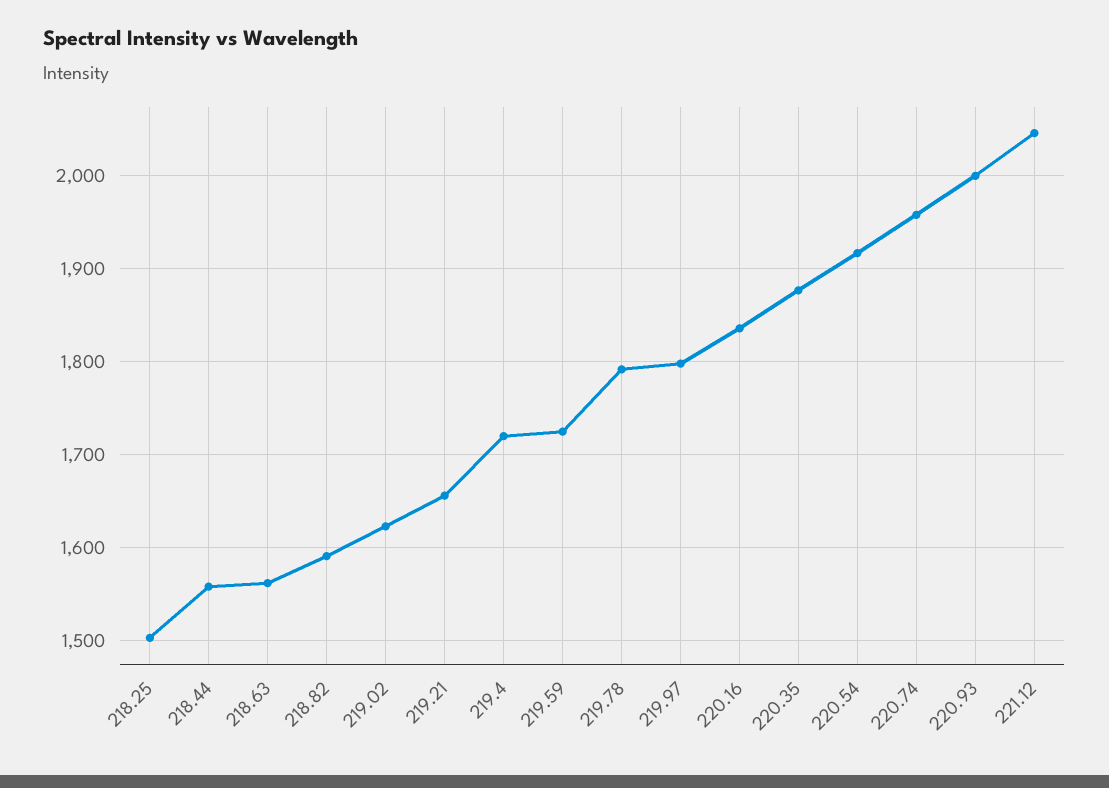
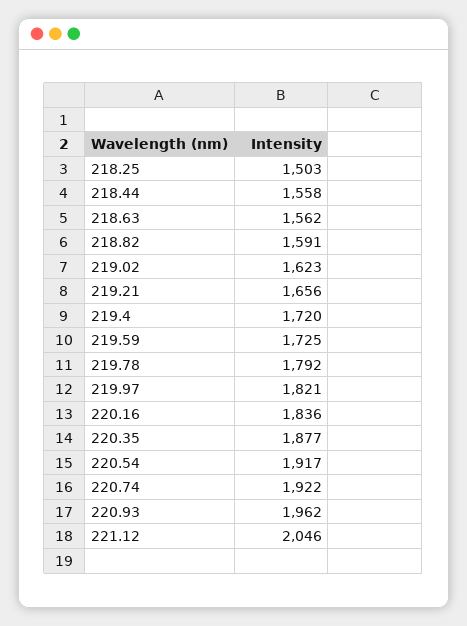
  {
    "218.25": 1503,
    "218.44": 1558,
    "218.63": 1562,
    "218.82": 1591,
    "219.02": 1623,
    "219.21": 1656,
    "219.4": 1720,
    "219.59": 1725,
    "219.78": 1792,
-   "219.97": 1800,
+   "219.97": 1821,
    "220.16": 1836,
    "220.35": 1877,
    "220.54": 1917,
-   "220.74": 1960,
+   "220.74": 1922,
-   "220.93": 2000,
+   "220.93": 1962,
    "221.12": 2046
  }

